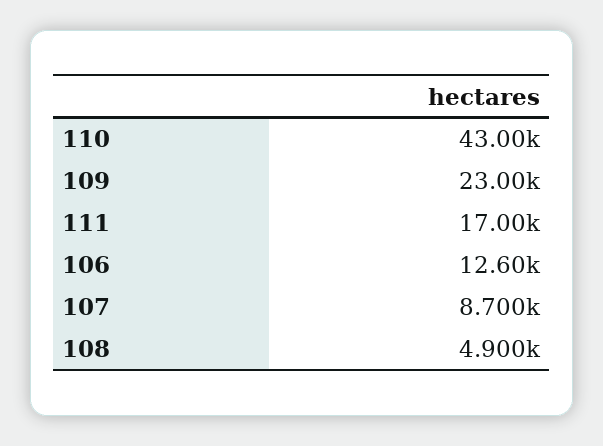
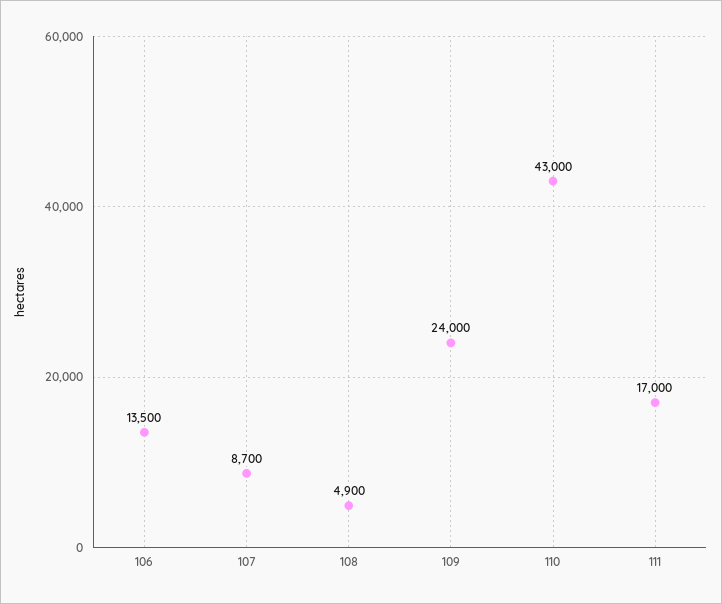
  {
    "110": 43000,
-   "109": 23000,
+   "109": 24000,
    "111": 17000,
-   "106": 12600,
+   "106": 13500,
    "107": 8700,
    "108": 4900
  }

